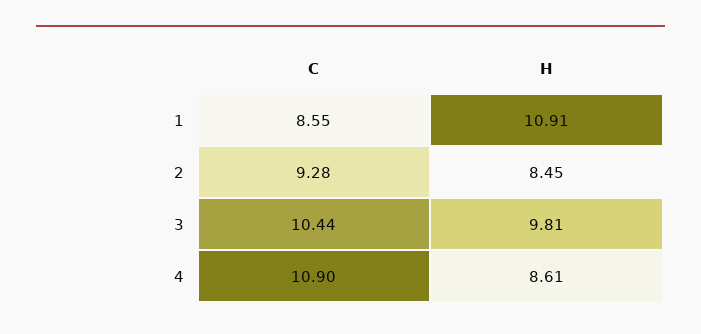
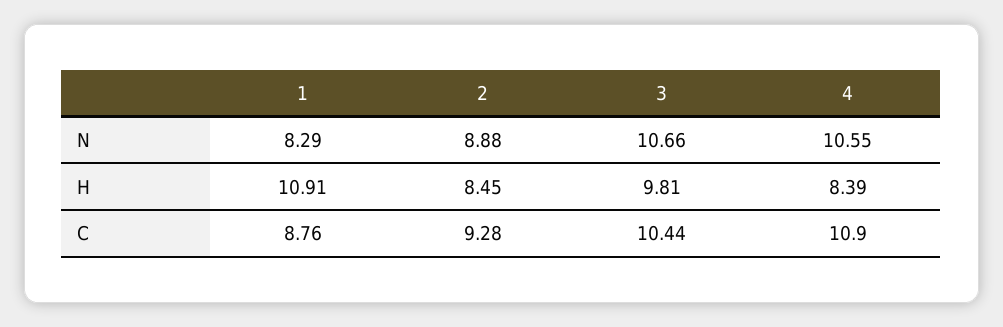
  {
    "C": {
-     "1": 8.55,
+     "1": 8.76,
      "2": 9.28,
      "3": 10.44,
      "4": 10.9
    },
    "H": {
      "1": 10.91,
      "2": 8.45,
      "3": 9.81,
-     "4": 8.61
+     "4": 8.39
-   }
+   },
+   "N": {
+     "1": 8.29,
+     "2": 8.88,
+     "3": 10.66,
+     "4": 10.55
+   }
  }

